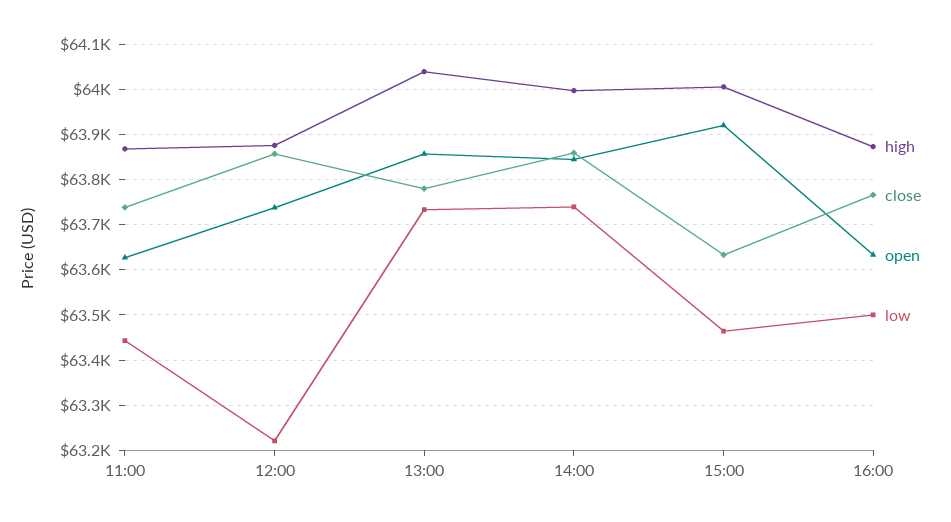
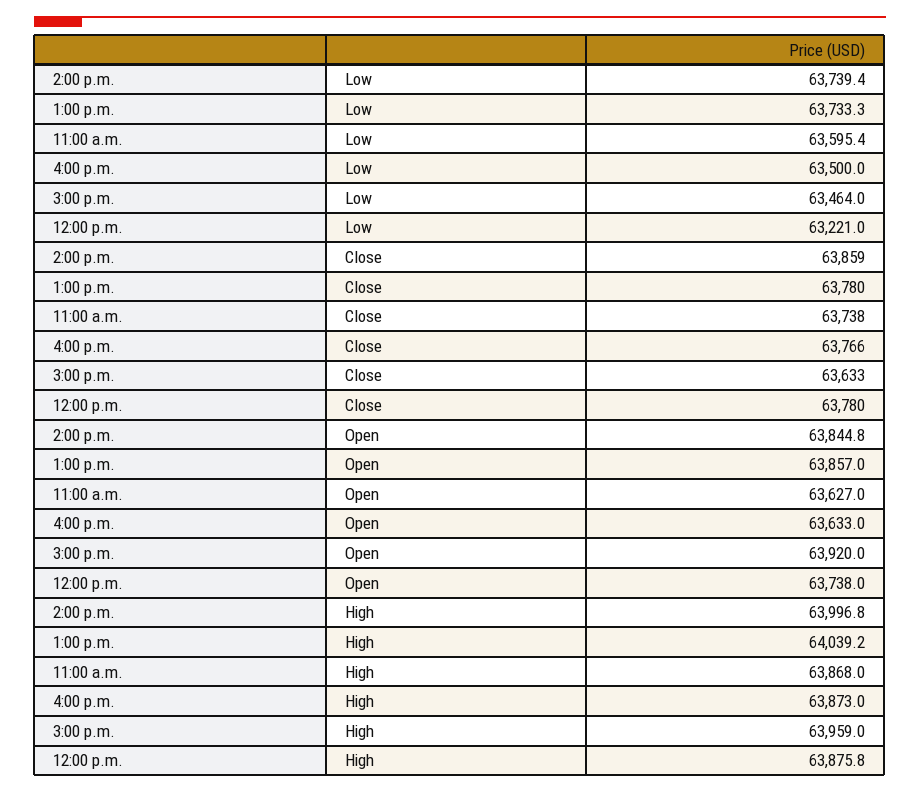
  {
    "high": {
      "11:00": 63868,
      "12:00": 63875.8,
      "13:00": 64039.2,
      "14:00": 63996.8,
-     "15:00": 64000,
+     "15:00": 63959,
      "16:00": 63873
    },
    "close": {
      "11:00": 63738,
-     "12:00": 63860,
+     "12:00": 63780,
      "13:00": 63780,
      "14:00": 63859,
      "15:00": 63633,
      "16:00": 63766
    },
    "open": {
      "11:00": 63627,
      "12:00": 63738,
      "13:00": 63857,
      "14:00": 63844.8,
      "15:00": 63920,
      "16:00": 63633
    },
    "low": {
-     "11:00": 63440,
+     "11:00": 63595.4,
      "12:00": 63221,
      "13:00": 63733.3,
      "14:00": 63739.4,
      "15:00": 63464,
      "16:00": 63500
    }
  }

